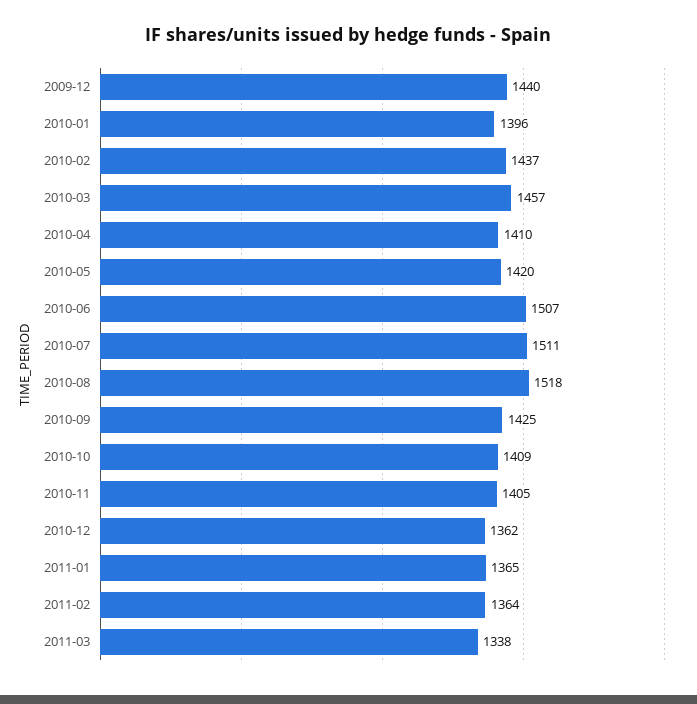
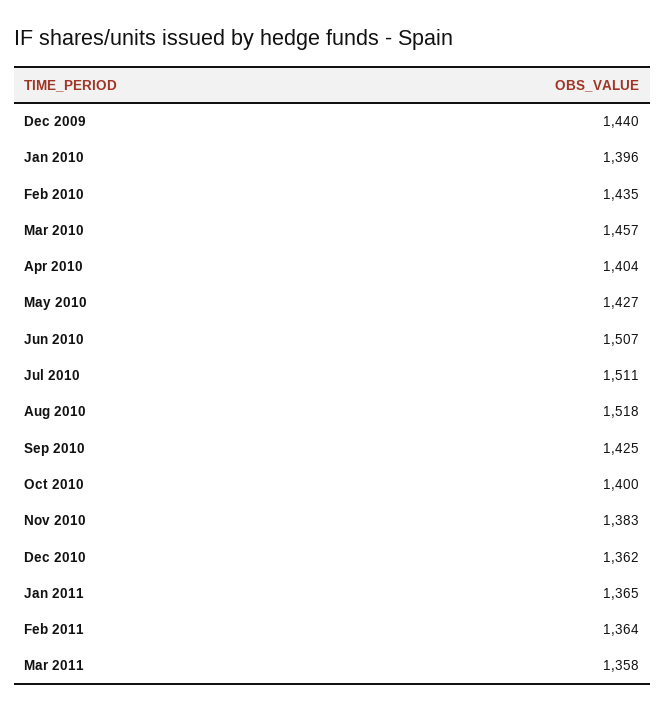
  {
    "2009-12": 1440,
    "2010-01": 1396,
-   "2010-02": 1437,
+   "2010-02": 1435,
    "2010-03": 1457,
-   "2010-04": 1410,
+   "2010-04": 1404,
-   "2010-05": 1420,
+   "2010-05": 1427,
    "2010-06": 1507,
    "2010-07": 1511,
    "2010-08": 1518,
    "2010-09": 1425,
-   "2010-10": 1409,
+   "2010-10": 1400,
-   "2010-11": 1405,
+   "2010-11": 1383,
    "2010-12": 1362,
    "2011-01": 1365,
    "2011-02": 1364,
-   "2011-03": 1338
+   "2011-03": 1358
  }

